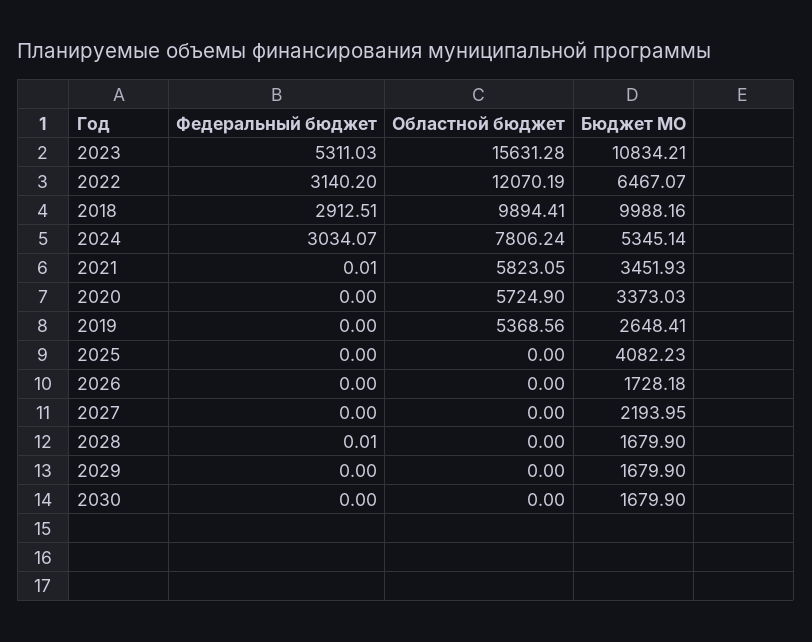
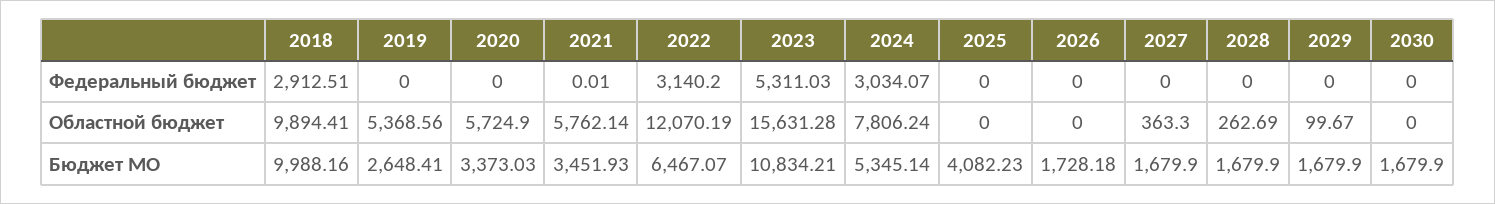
  {
    "Федеральный бюджет": {
      "2023": 5311.03,
      "2022": 3140.2,
      "2018": 2912.51,
      "2024": 3034.07,
      "2021": 0.01,
      "2020": 0,
      "2019": 0,
      "2025": 0,
      "2026": 0,
      "2027": 0,
-     "2028": 0.01,
+     "2028": 0,
      "2029": 0,
      "2030": 0
    },
    "Областной бюджет": {
      "2023": 15631.28,
      "2022": 12070.19,
      "2018": 9894.41,
      "2024": 7806.24,
-     "2021": 5823.05,
+     "2021": 5762.14,
      "2020": 5724.9,
      "2019": 5368.56,
      "2025": 0,
      "2026": 0,
-     "2027": 0,
+     "2027": 363.3,
-     "2028": 0,
+     "2028": 262.69,
-     "2029": 0,
+     "2029": 99.67,
      "2030": 0
    },
    "Бюджет МО": {
      "2023": 10834.21,
      "2022": 6467.07,
      "2018": 9988.16,
      "2024": 5345.14,
      "2021": 3451.93,
      "2020": 3373.03,
      "2019": 2648.41,
      "2025": 4082.23,
      "2026": 1728.18,
-     "2027": 2193.95,
+     "2027": 1679.9,
      "2028": 1679.9,
      "2029": 1679.9,
      "2030": 1679.9
    }
  }

